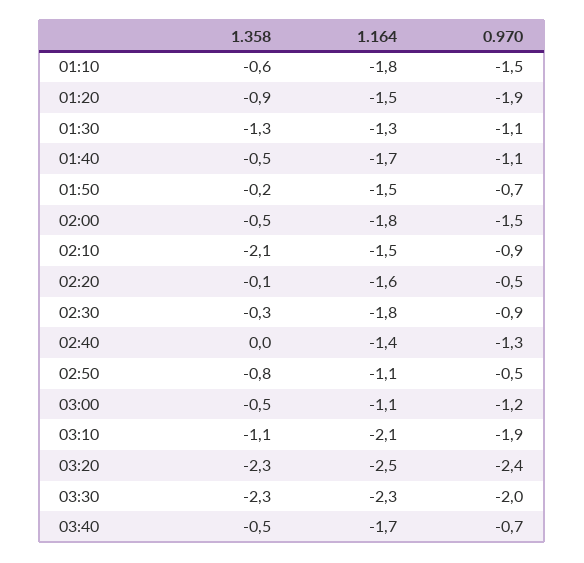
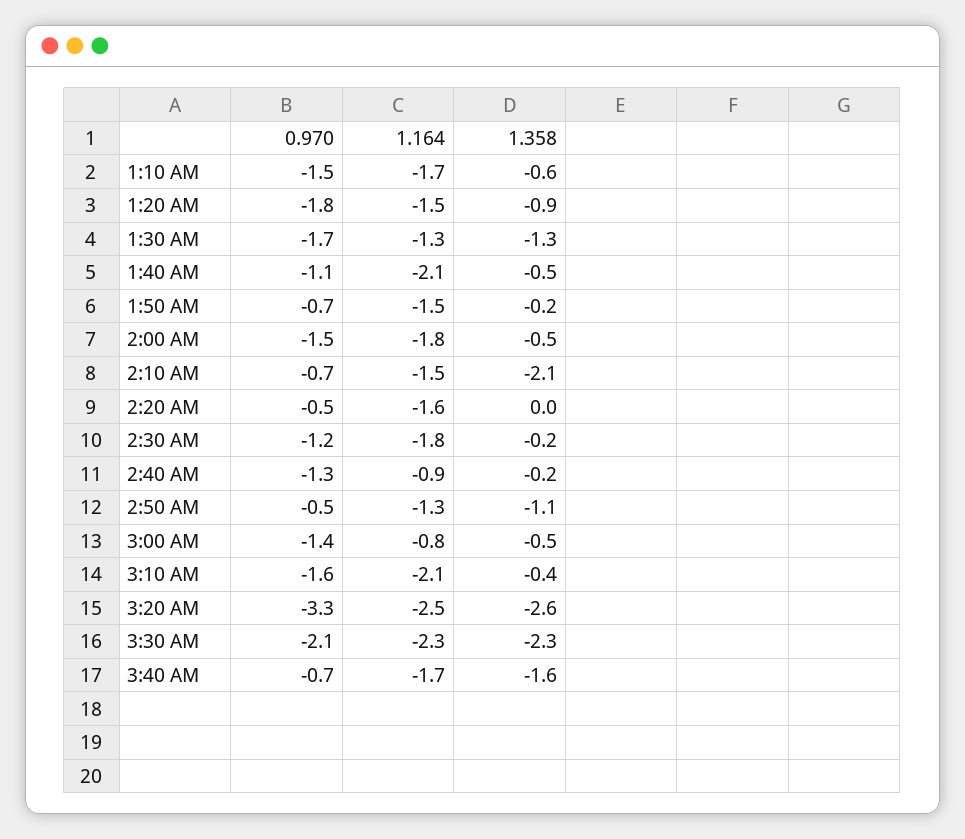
  {
    "1.358": {
      "01:10": -0.6,
      "01:20": -0.9,
      "01:30": -1.3,
      "01:40": -0.5,
      "01:50": -0.2,
      "02:00": -0.5,
      "02:10": -2.1,
-     "02:20": -0.1,
+     "02:20": 0,
-     "02:30": -0.3,
+     "02:30": -0.2,
-     "02:40": 0,
+     "02:40": -0.2,
-     "02:50": -0.8,
+     "02:50": -1.1,
      "03:00": -0.5,
-     "03:10": -1.1,
+     "03:10": -0.4,
-     "03:20": -2.3,
+     "03:20": -2.6,
      "03:30": -2.3,
-     "03:40": -0.5
+     "03:40": -1.6
    },
    "1.164": {
-     "01:10": -1.8,
+     "01:10": -1.7,
      "01:20": -1.5,
      "01:30": -1.3,
-     "01:40": -1.7,
+     "01:40": -2.1,
      "01:50": -1.5,
      "02:00": -1.8,
      "02:10": -1.5,
      "02:20": -1.6,
      "02:30": -1.8,
-     "02:40": -1.4,
+     "02:40": -0.9,
-     "02:50": -1.1,
+     "02:50": -1.3,
-     "03:00": -1.1,
+     "03:00": -0.8,
      "03:10": -2.1,
      "03:20": -2.5,
      "03:30": -2.3,
      "03:40": -1.7
    },
    "0.970": {
      "01:10": -1.5,
-     "01:20": -1.9,
+     "01:20": -1.8,
-     "01:30": -1.1,
+     "01:30": -1.7,
      "01:40": -1.1,
      "01:50": -0.7,
      "02:00": -1.5,
-     "02:10": -0.9,
+     "02:10": -0.7,
      "02:20": -0.5,
-     "02:30": -0.9,
+     "02:30": -1.2,
      "02:40": -1.3,
      "02:50": -0.5,
-     "03:00": -1.2,
+     "03:00": -1.4,
-     "03:10": -1.9,
+     "03:10": -1.6,
-     "03:20": -2.4,
+     "03:20": -3.3,
-     "03:30": -2,
+     "03:30": -2.1,
      "03:40": -0.7
    }
  }

